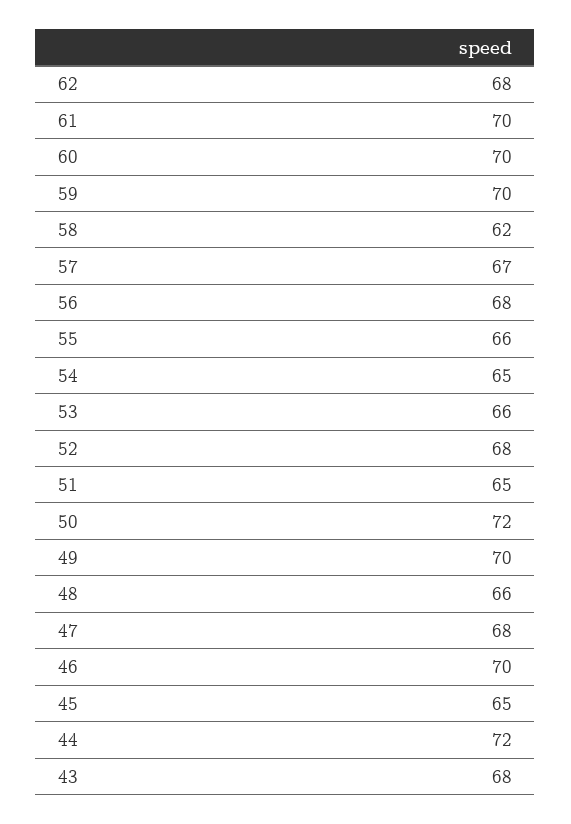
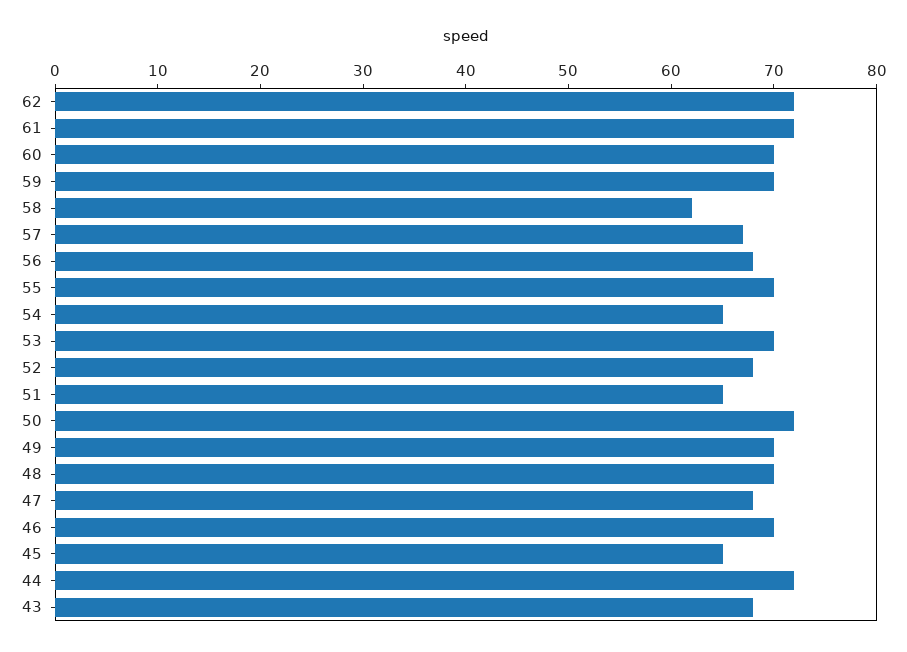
  {
-   "62": 68,
+   "62": 72,
-   "61": 70,
+   "61": 72,
    "60": 70,
    "59": 70,
    "58": 62,
    "57": 67,
    "56": 68,
-   "55": 66,
+   "55": 70,
    "54": 65,
-   "53": 66,
+   "53": 70,
    "52": 68,
    "51": 65,
    "50": 72,
    "49": 70,
-   "48": 66,
+   "48": 70,
    "47": 68,
    "46": 70,
    "45": 65,
    "44": 72,
    "43": 68
  }

